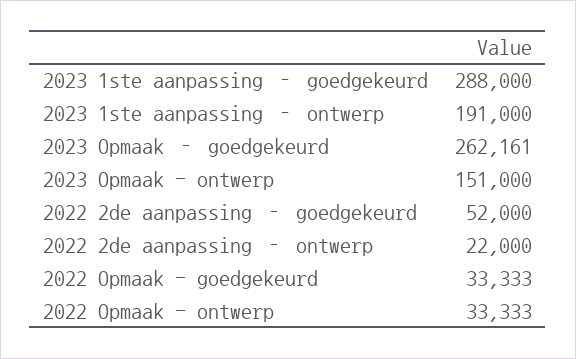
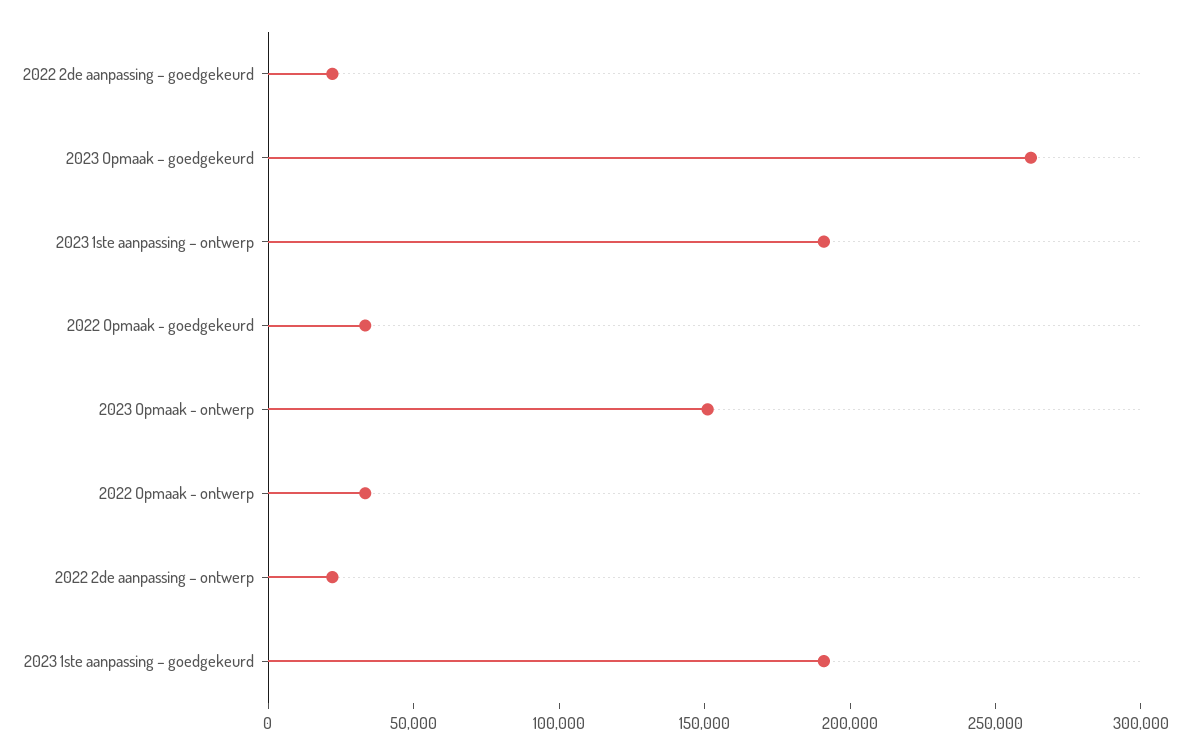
  {
-   "2023 1ste aanpassing – goedgekeurd": 288000,
+   "2023 1ste aanpassing – goedgekeurd": 190000,
    "2023 1ste aanpassing – ontwerp": 191000,
    "2023 Opmaak – goedgekeurd": 262161,
    "2023 Opmaak - ontwerp": 151000,
-   "2022 2de aanpassing – goedgekeurd": 52000,
+   "2022 2de aanpassing – goedgekeurd": 20000,
    "2022 2de aanpassing – ontwerp": 22000,
    "2022 Opmaak - goedgekeurd": 33333,
    "2022 Opmaak - ontwerp": 33333
  }

